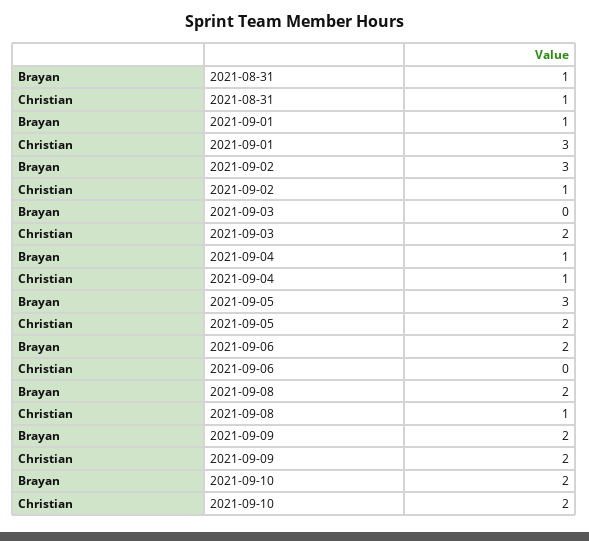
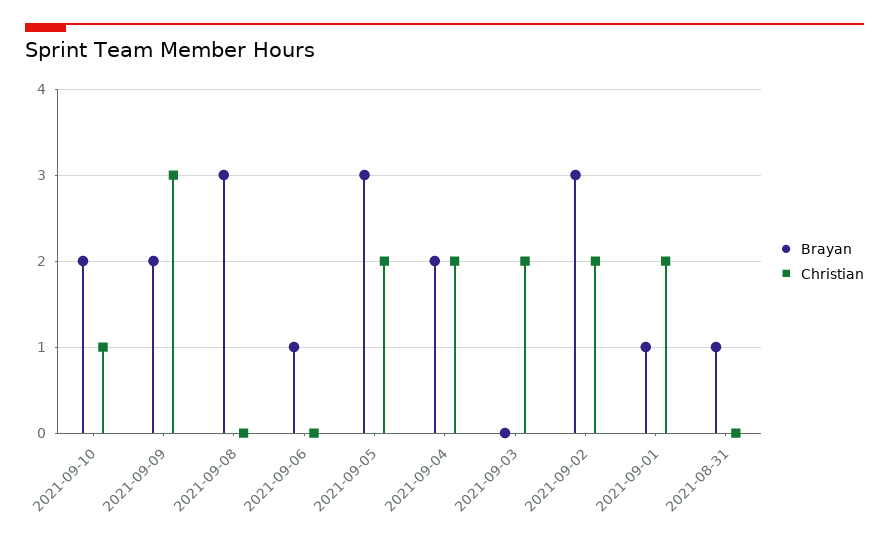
  {
    "Brayan": {
      "2021-08-31": 1,
      "2021-09-01": 1,
      "2021-09-02": 3,
      "2021-09-03": 0,
-     "2021-09-04": 1,
+     "2021-09-04": 2,
      "2021-09-05": 3,
-     "2021-09-06": 2,
+     "2021-09-06": 1,
-     "2021-09-08": 2,
+     "2021-09-08": 3,
      "2021-09-09": 2,
      "2021-09-10": 2
    },
    "Christian": {
-     "2021-08-31": 1,
+     "2021-08-31": 0,
-     "2021-09-01": 3,
+     "2021-09-01": 2,
-     "2021-09-02": 1,
+     "2021-09-02": 2,
      "2021-09-03": 2,
-     "2021-09-04": 1,
+     "2021-09-04": 2,
      "2021-09-05": 2,
      "2021-09-06": 0,
-     "2021-09-08": 1,
+     "2021-09-08": 0,
-     "2021-09-09": 2,
+     "2021-09-09": 3,
-     "2021-09-10": 2
+     "2021-09-10": 1
    }
  }

